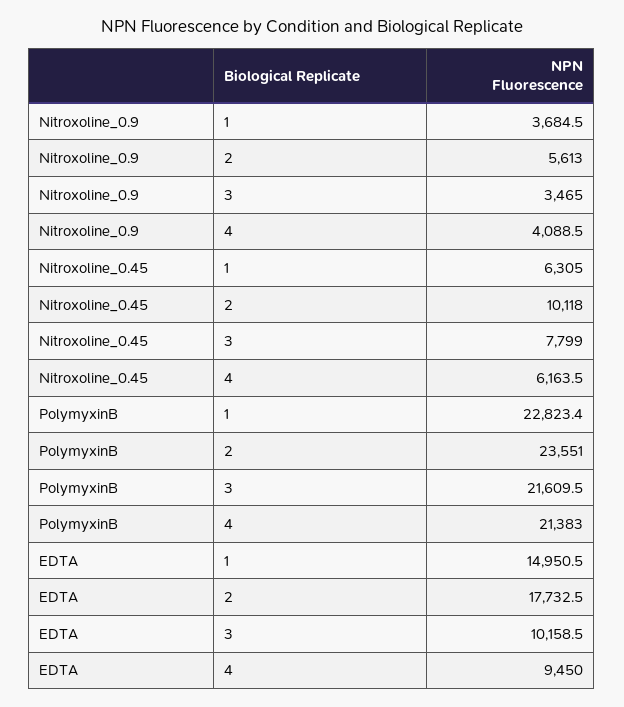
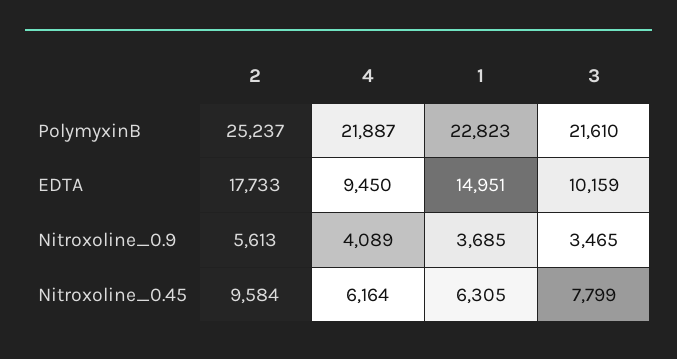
  {
    "Nitroxoline_0.9": {
      "1": 3684.5,
      "2": 5613,
      "3": 3465,
      "4": 4088.5
    },
    "Nitroxoline_0.45": {
      "1": 6305,
-     "2": 10118,
+     "2": 9584,
      "3": 7799,
      "4": 6163.5
    },
    "PolymyxinB": {
      "1": 22823.4,
-     "2": 23551,
+     "2": 25237,
      "3": 21609.5,
-     "4": 21383
+     "4": 21887
    },
    "EDTA": {
      "1": 14950.5,
      "2": 17732.5,
      "3": 10158.5,
      "4": 9450
    }
  }

